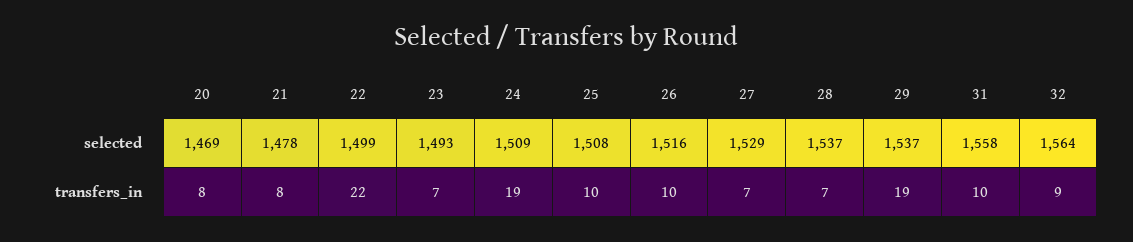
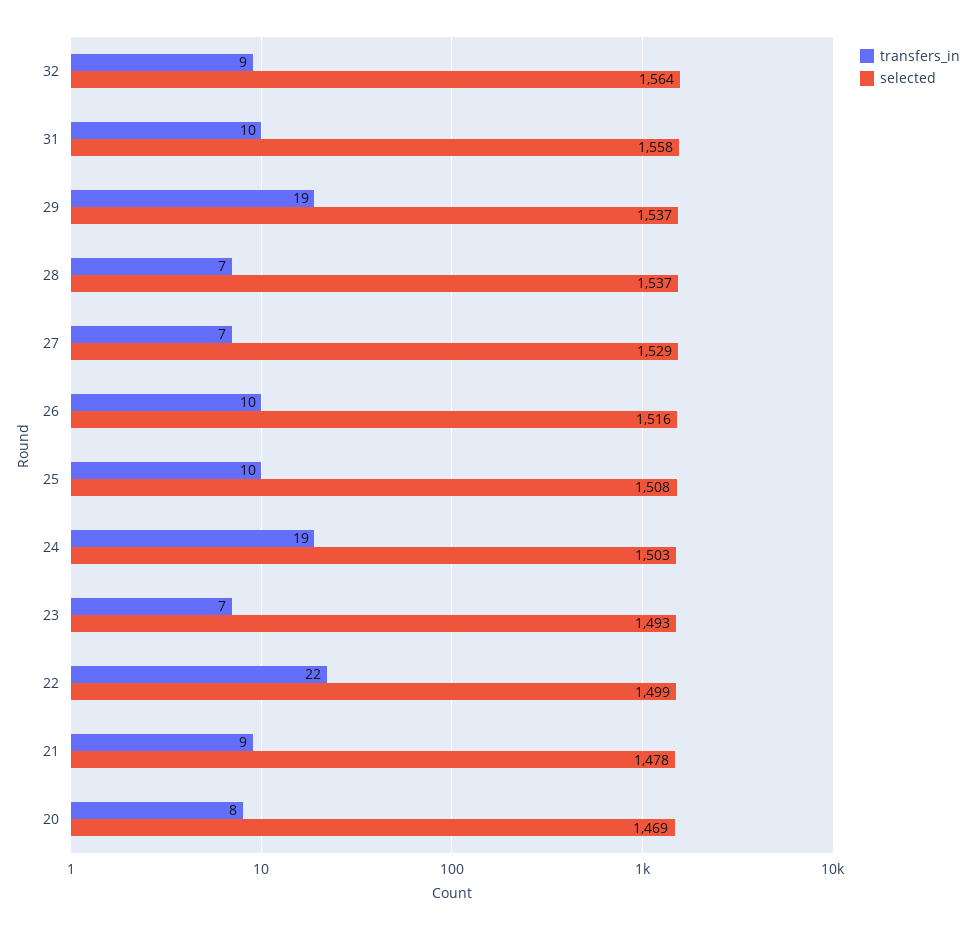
  {
    "selected": {
      "20": 1469,
      "21": 1478,
      "22": 1499,
      "23": 1493,
-     "24": 1509,
+     "24": 1503,
      "25": 1508,
      "26": 1516,
      "27": 1529,
      "28": 1537,
      "29": 1537,
      "31": 1558,
      "32": 1564
    },
    "transfers_in": {
      "20": 8,
-     "21": 8,
+     "21": 9,
      "22": 22,
      "23": 7,
      "24": 19,
      "25": 10,
      "26": 10,
      "27": 7,
      "28": 7,
      "29": 19,
      "31": 10,
      "32": 9
    }
  }

